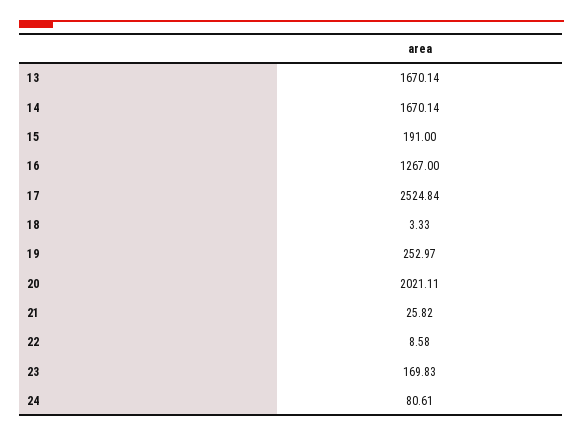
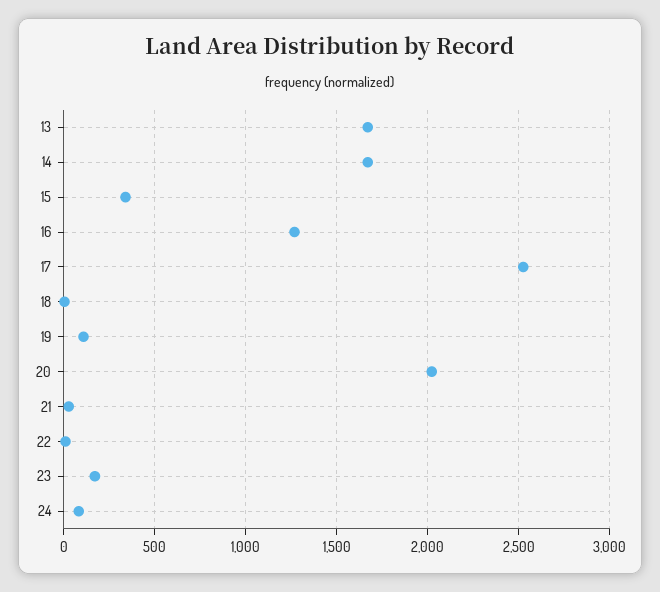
  {
    "13": 1670.14,
    "14": 1670.14,
-   "15": 191,
+   "15": 350,
    "16": 1267,
    "17": 2524.84,
    "18": 3.33,
-   "19": 252.97,
+   "19": 100,
    "20": 2021.11,
    "21": 25.82,
    "22": 8.58,
    "23": 169.83,
    "24": 80.61
  }

